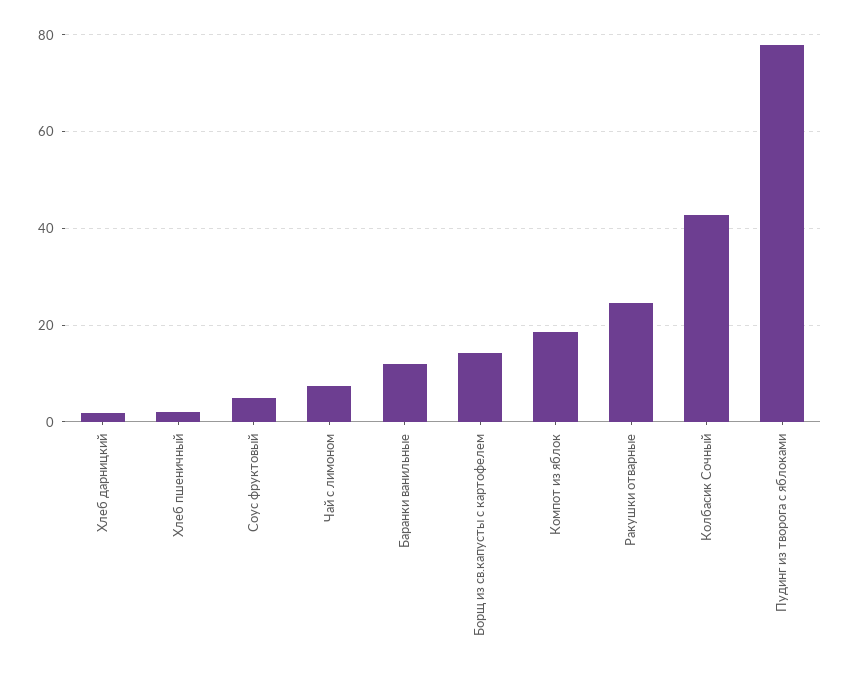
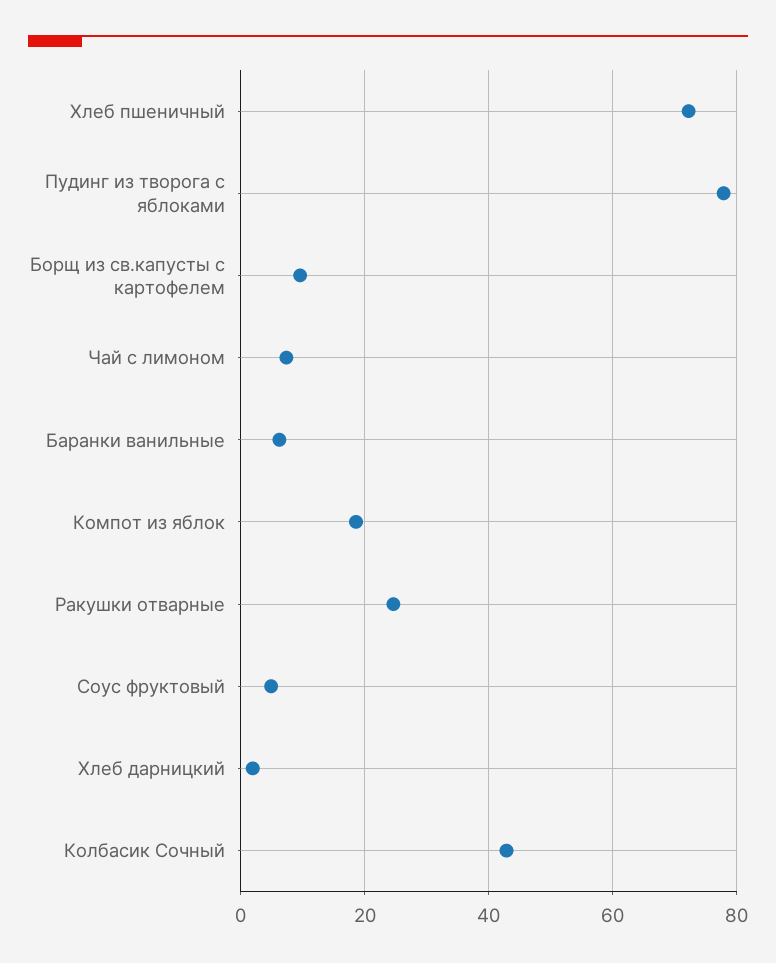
  {
    "Хлеб дарницкий": 2,
-   "Хлеб пшеничный": 2,
+   "Хлеб пшеничный": 72,
    "Соус фруктовый": 4,
    "Чай с лимоном": 8,
-   "Баранки ванильные": 12,
+   "Баранки ванильные": 6,
-   "Борщ из св.капусты с картофелем": 14,
+   "Борщ из св.капусты с картофелем": 10,
    "Компот из яблок": 18,
    "Ракушки отварные": 24,
    "Колбасик Сочный": 42,
    "Пудинг из творога с яблоками": 78
  }

